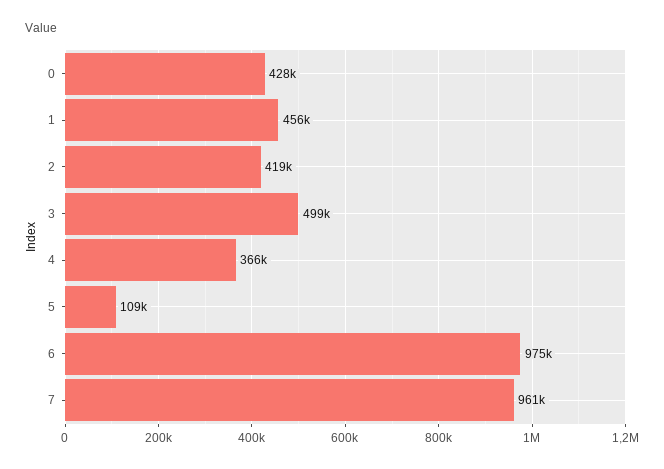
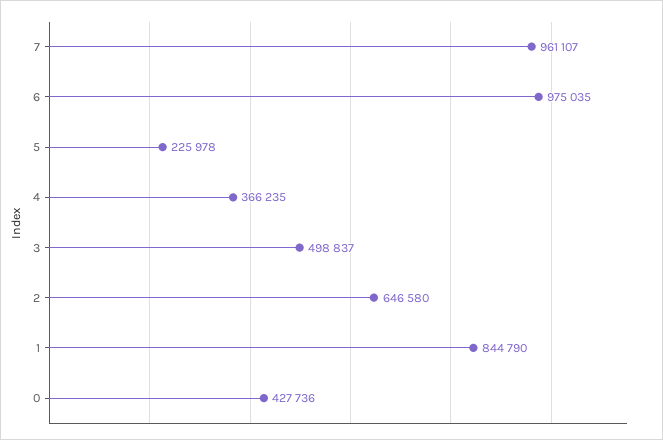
  {
    "0": 427736,
-   "1": 456000,
+   "1": 844790,
-   "2": 419000,
+   "2": 646580,
    "3": 498837,
    "4": 366235,
-   "5": 109000,
+   "5": 225978,
    "6": 975035,
    "7": 961107
  }

